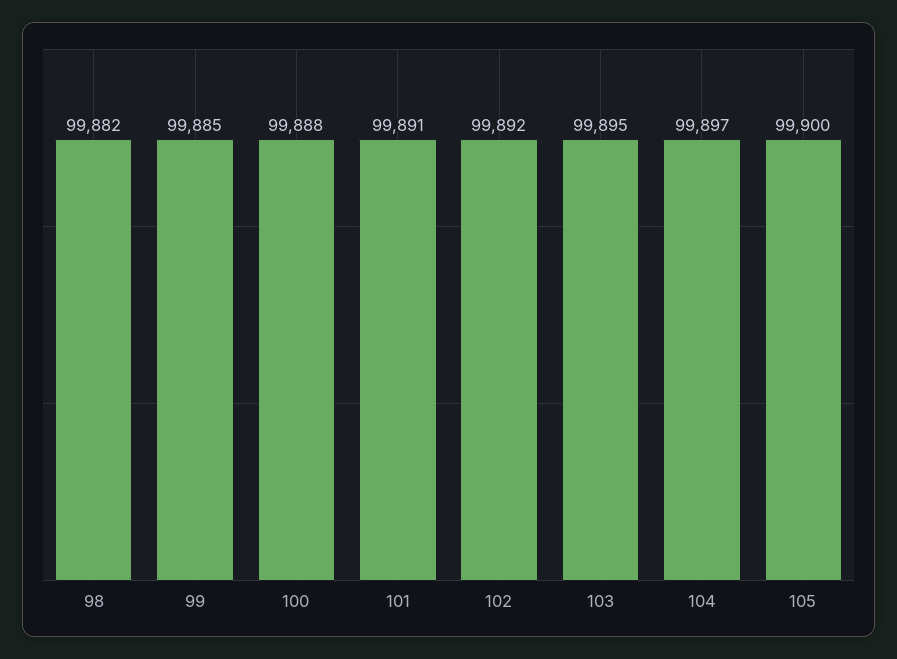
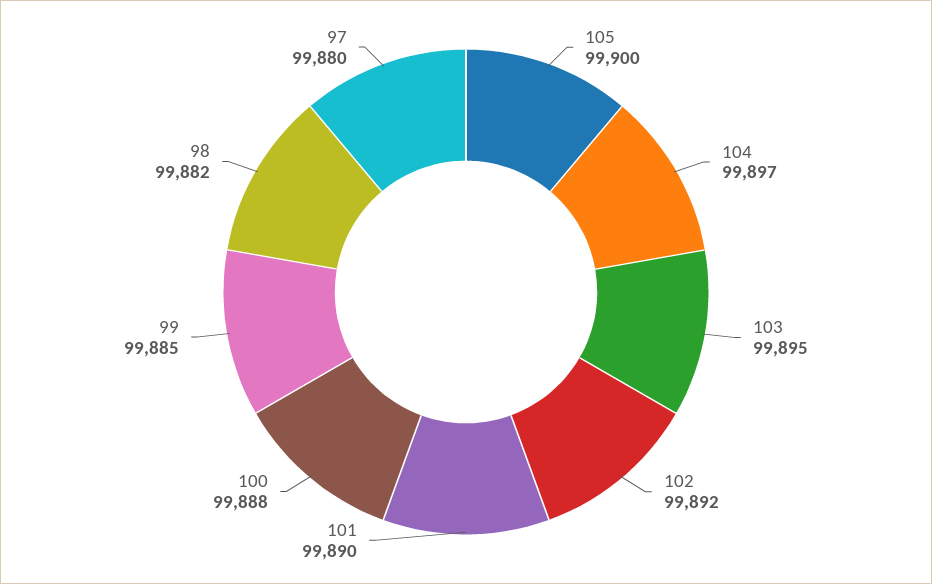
  {
    "98": 99882,
    "99": 99885,
    "100": 99888,
-   "101": 99891,
+   "101": 99890,
    "102": 99892,
    "103": 99895,
    "104": 99897,
-   "105": 99900
+   "105": 99900,
+   "97": 99880
  }

